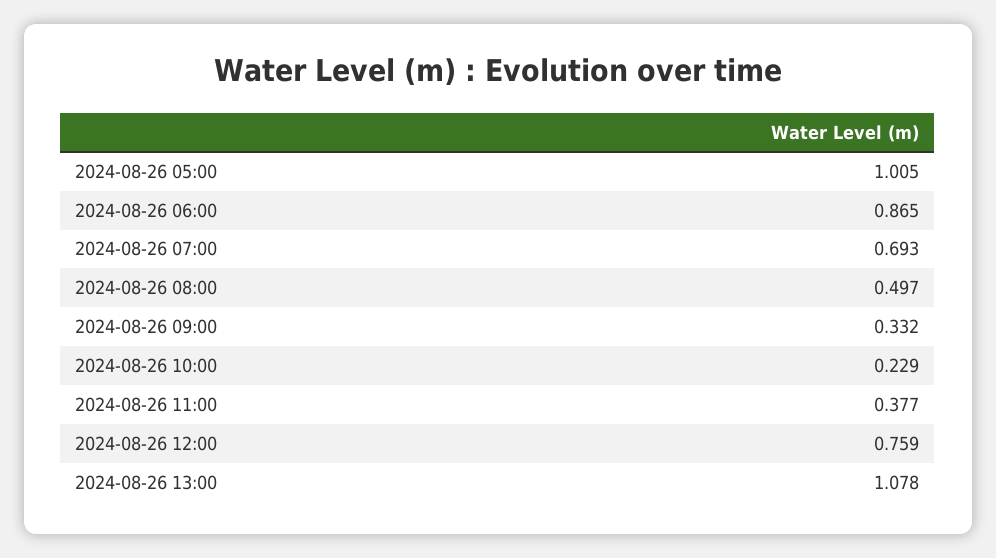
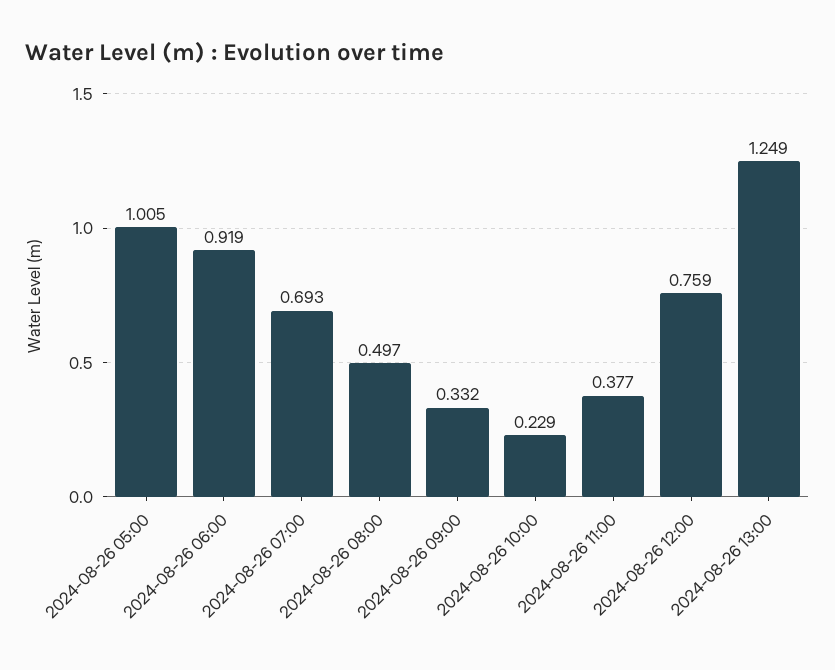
  {
    "2024-08-26 05:00": 1.005,
-   "2024-08-26 06:00": 0.865,
+   "2024-08-26 06:00": 0.919,
    "2024-08-26 07:00": 0.693,
    "2024-08-26 08:00": 0.497,
    "2024-08-26 09:00": 0.332,
    "2024-08-26 10:00": 0.229,
    "2024-08-26 11:00": 0.377,
    "2024-08-26 12:00": 0.759,
-   "2024-08-26 13:00": 1.078
+   "2024-08-26 13:00": 1.249
  }

